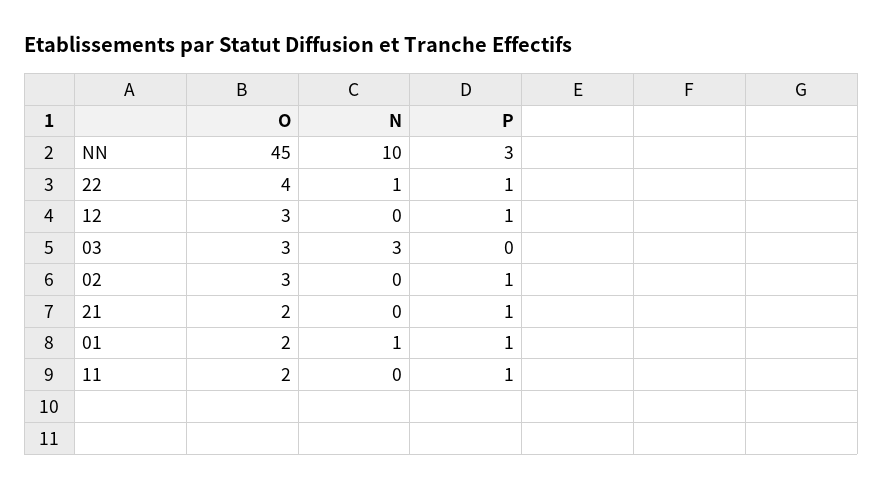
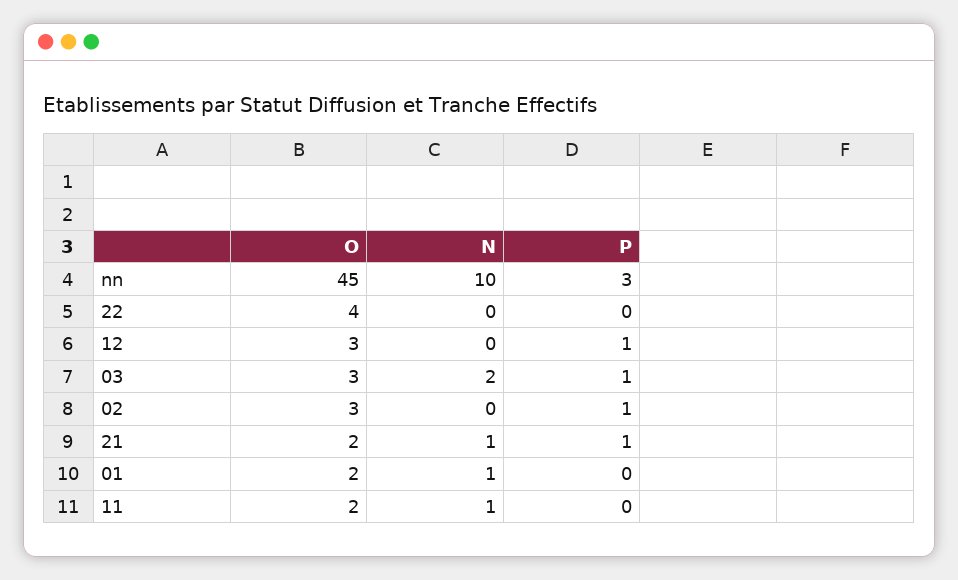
  {
    "O": {
      "NN": 45,
      "22": 4,
      "12": 3,
      "03": 3,
      "02": 3,
      "21": 2,
      "01": 2,
      "11": 2
    },
    "N": {
      "NN": 10,
-     "22": 1,
+     "22": 0,
      "12": 0,
-     "03": 3,
+     "03": 2,
      "02": 0,
-     "21": 0,
+     "21": 1,
      "01": 1,
-     "11": 0
+     "11": 1
    },
    "P": {
      "NN": 3,
-     "22": 1,
+     "22": 0,
      "12": 1,
-     "03": 0,
+     "03": 1,
      "02": 1,
      "21": 1,
-     "01": 1,
+     "01": 0,
-     "11": 1
+     "11": 0
    }
  }

